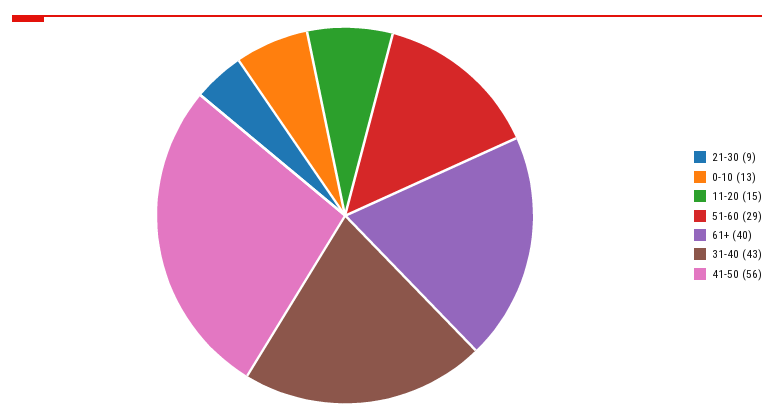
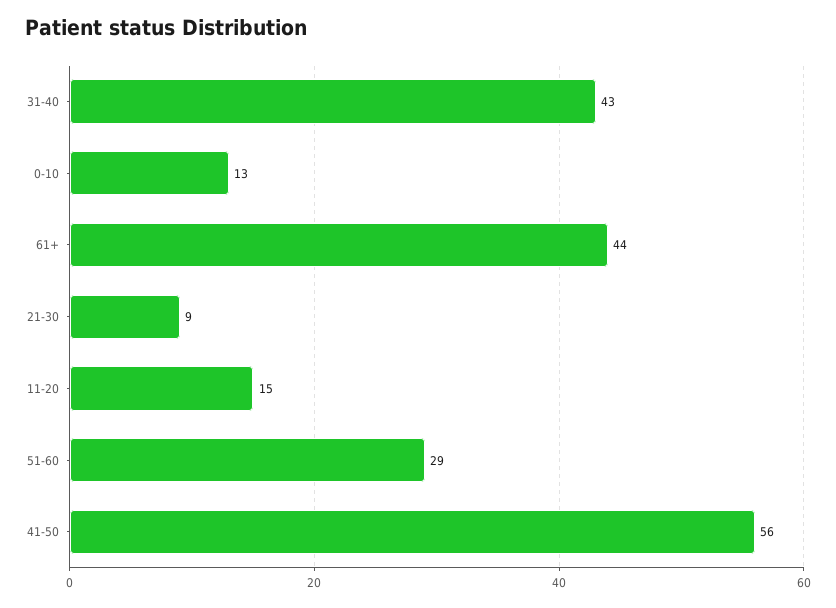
  {
    "21-30": 9,
    "0-10": 13,
    "11-20": 15,
    "51-60": 29,
-   "61+": 40,
+   "61+": 44,
    "31-40": 43,
    "41-50": 56
  }

